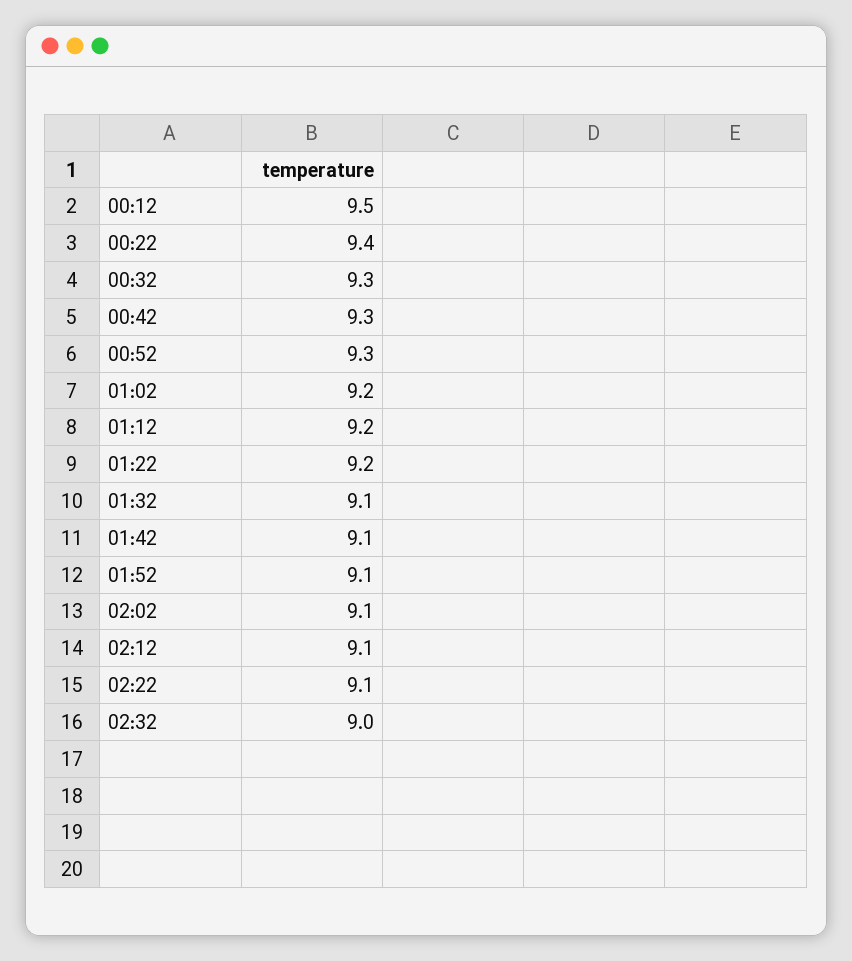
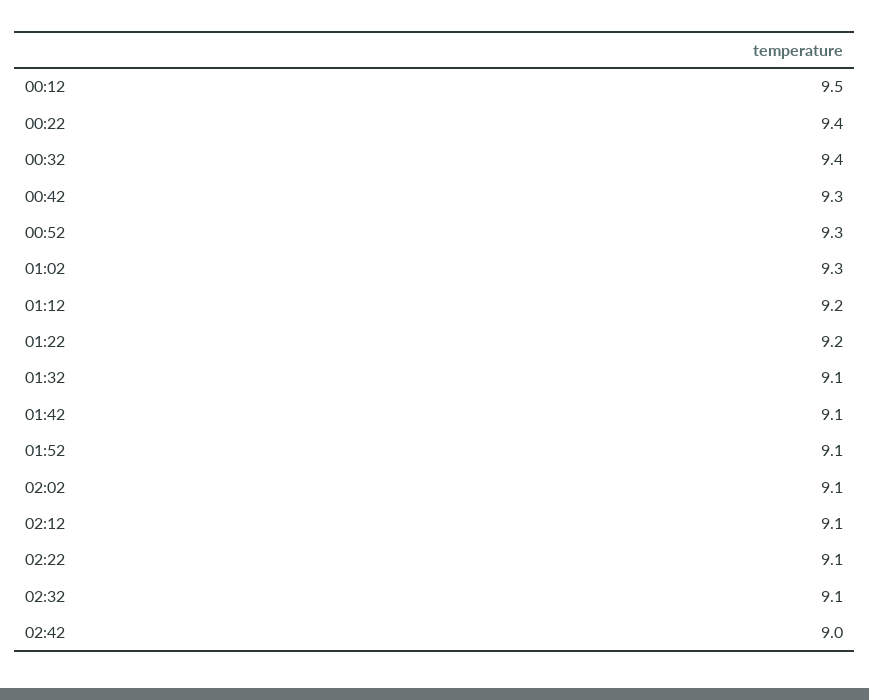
  {
    "00:12": 9.5,
    "00:22": 9.4,
-   "00:32": 9.3,
+   "00:32": 9.4,
    "00:42": 9.3,
    "00:52": 9.3,
-   "01:02": 9.2,
+   "01:02": 9.3,
    "01:12": 9.2,
    "01:22": 9.2,
    "01:32": 9.1,
    "01:42": 9.1,
    "01:52": 9.1,
    "02:02": 9.1,
    "02:12": 9.1,
    "02:22": 9.1,
-   "02:32": 9
+   "02:32": 9.1,
+   "02:42": 9
  }

